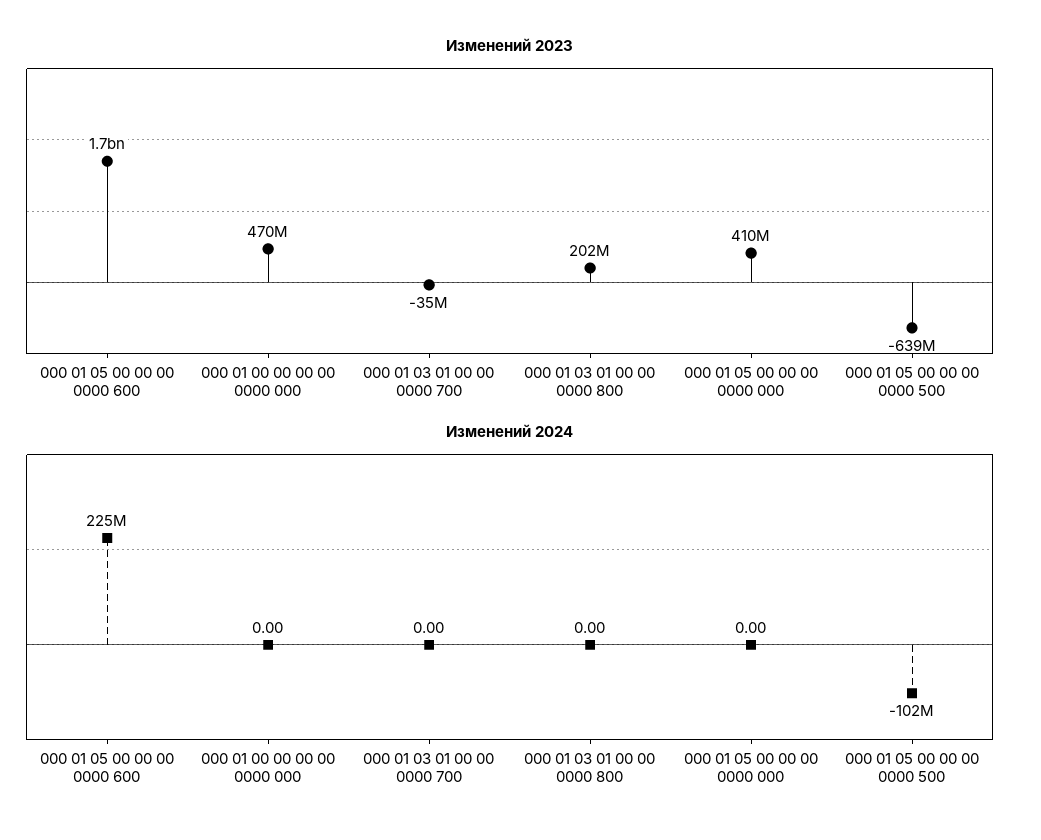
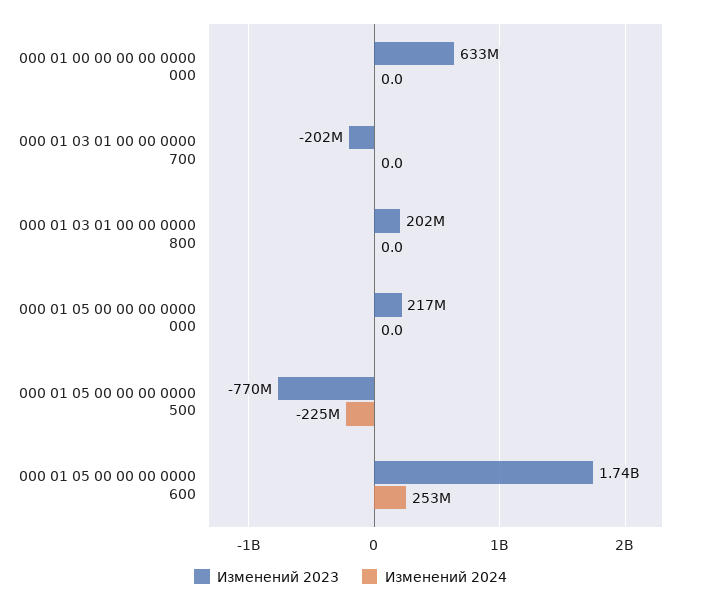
  {
    "Изменений 2023": {
      "000 01 05 00 00 00 0000 600": 1740000000,
-     "000 01 00 00 00 00 0000 000": 470000000,
+     "000 01 00 00 00 00 0000 000": 633000000,
-     "000 01 03 01 00 00 0000 700": -35000000,
+     "000 01 03 01 00 00 0000 700": -202000000,
      "000 01 03 01 00 00 0000 800": 202000000,
-     "000 01 05 00 00 00 0000 000": 410000000,
+     "000 01 05 00 00 00 0000 000": 217000000,
-     "000 01 05 00 00 00 0000 500": -639000000
+     "000 01 05 00 00 00 0000 500": -770000000
    },
    "Изменений 2024": {
-     "000 01 05 00 00 00 0000 600": 225000000,
+     "000 01 05 00 00 00 0000 600": 253000000,
      "000 01 00 00 00 00 0000 000": 0,
      "000 01 03 01 00 00 0000 700": 0,
      "000 01 03 01 00 00 0000 800": 0,
      "000 01 05 00 00 00 0000 000": 0,
-     "000 01 05 00 00 00 0000 500": -102000000
+     "000 01 05 00 00 00 0000 500": -225000000
    }
  }

